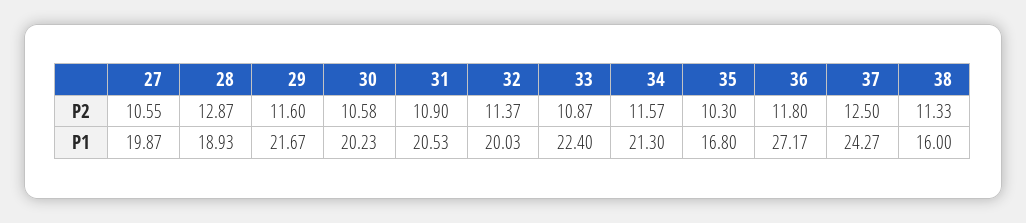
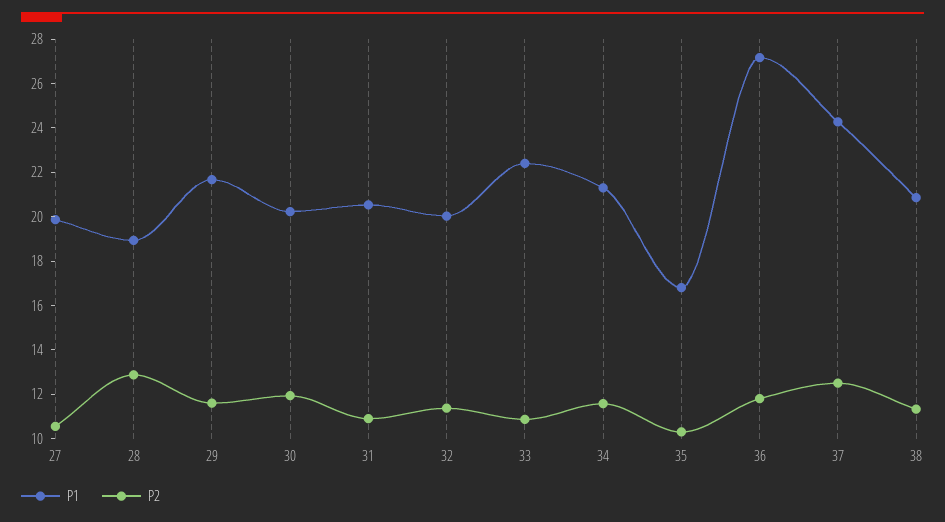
  {
    "P2": {
      "27": 10.55,
      "28": 12.87,
      "29": 11.6,
-     "30": 10.58,
+     "30": 12,
      "31": 10.9,
      "32": 11.37,
      "33": 10.87,
      "34": 11.57,
      "35": 10.3,
      "36": 11.8,
      "37": 12.5,
      "38": 11.33
    },
    "P1": {
      "27": 19.87,
      "28": 18.93,
      "29": 21.67,
      "30": 20.23,
      "31": 20.53,
      "32": 20.03,
      "33": 22.4,
      "34": 21.3,
      "35": 16.8,
      "36": 27.17,
      "37": 24.27,
-     "38": 16
+     "38": 21
    }
  }

